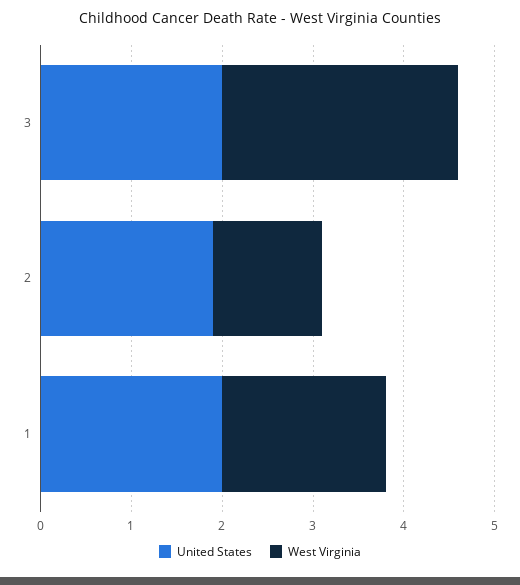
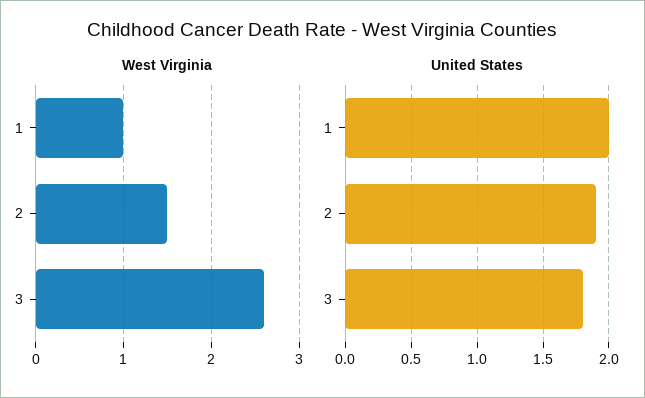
  {
    "United States": {
-     "3": 2,
+     "3": 1.8,
      "2": 1.9,
      "1": 2
    },
    "West Virginia": {
      "3": 2.6,
-     "2": 1.2,
+     "2": 1.5,
-     "1": 1.8
+     "1": 1
    }
  }

